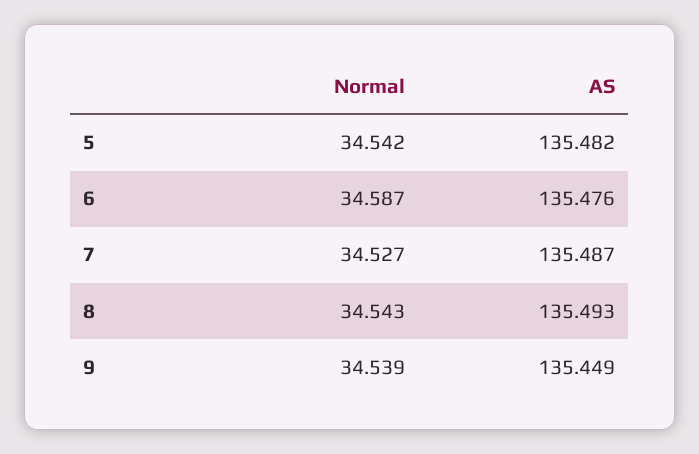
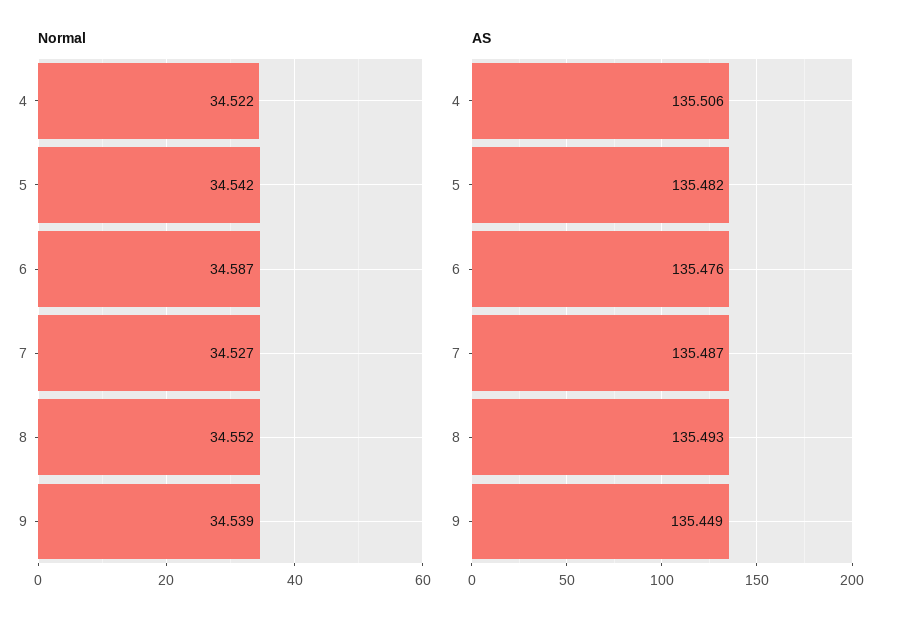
  {
    "Normal": {
      "5": 34.542,
      "6": 34.587,
      "7": 34.527,
-     "8": 34.543,
+     "8": 34.552,
-     "9": 34.539
+     "9": 34.539,
+     "4": 34.522
    },
    "AS": {
      "5": 135.482,
      "6": 135.476,
      "7": 135.487,
      "8": 135.493,
-     "9": 135.449
+     "9": 135.449,
+     "4": 135.506
    }
  }

